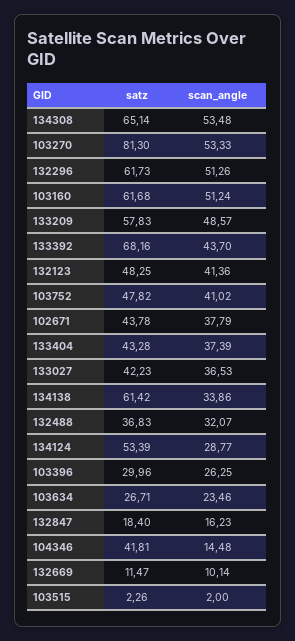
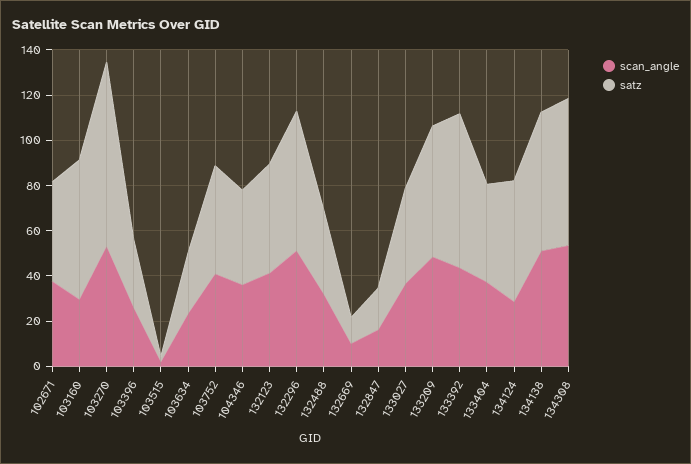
  {
    "satz": {
      "134308": 65.14,
      "103270": 81.3,
      "132296": 61.73,
      "103160": 61.68,
      "133209": 57.83,
      "133392": 68.16,
      "132123": 48.25,
      "103752": 47.82,
      "102671": 43.78,
      "133404": 43.28,
      "133027": 42.23,
      "134138": 61.42,
      "132488": 36.83,
      "134124": 53.39,
      "103396": 29.96,
      "103634": 26.71,
      "132847": 18.4,
      "104346": 41.81,
      "132669": 11.47,
      "103515": 2.26
    },
    "scan_angle": {
      "134308": 53.48,
      "103270": 53.33,
      "132296": 51.26,
-     "103160": 51.24,
+     "103160": 30,
      "133209": 48.57,
      "133392": 43.7,
      "132123": 41.36,
      "103752": 41.02,
      "102671": 37.79,
      "133404": 37.39,
      "133027": 36.53,
-     "134138": 33.86,
+     "134138": 50,
      "132488": 32.07,
      "134124": 28.77,
      "103396": 26.25,
      "103634": 23.46,
      "132847": 16.23,
-     "104346": 14.48,
+     "104346": 35,
      "132669": 10.14,
      "103515": 2
    }
  }

